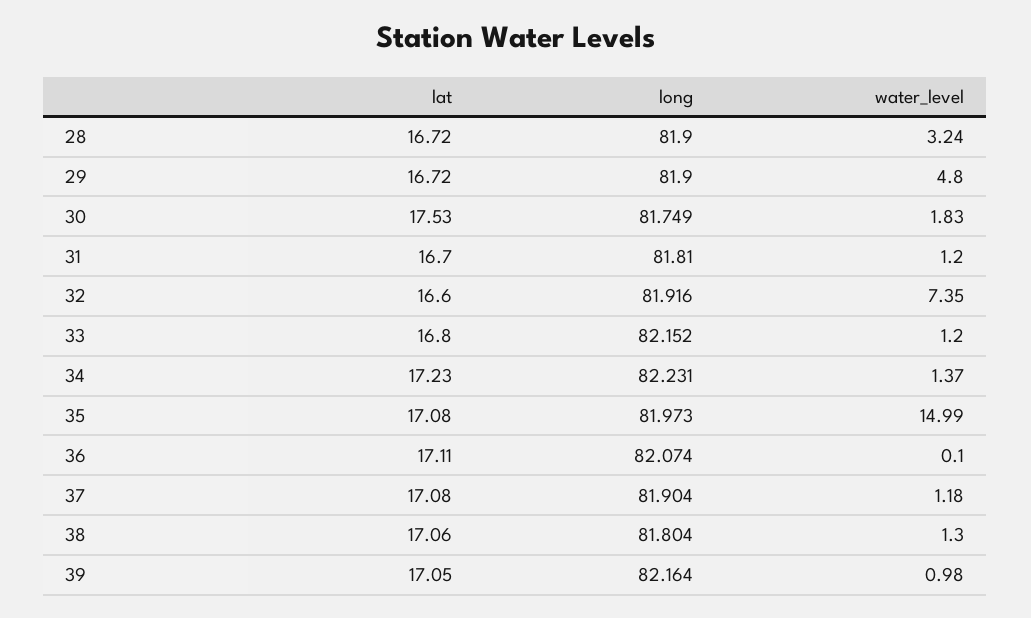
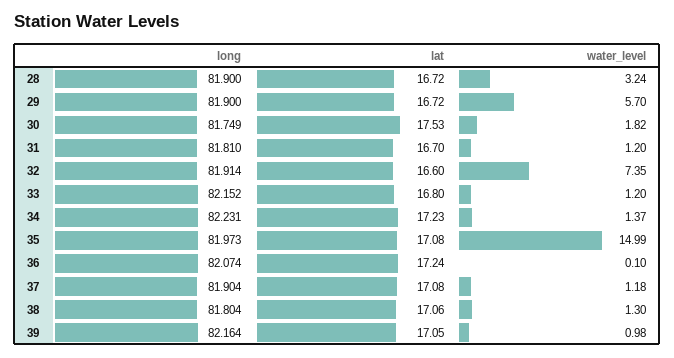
  {
    "lat": {
      "28": 16.72,
      "29": 16.72,
      "30": 17.53,
      "31": 16.7,
      "32": 16.6,
      "33": 16.8,
      "34": 17.23,
      "35": 17.08,
-     "36": 17.11,
+     "36": 17.24,
      "37": 17.08,
      "38": 17.06,
      "39": 17.05
    },
    "long": {
      "28": 81.9,
      "29": 81.9,
      "30": 81.749,
      "31": 81.81,
-     "32": 81.916,
+     "32": 81.914,
      "33": 82.152,
      "34": 82.231,
      "35": 81.973,
      "36": 82.074,
      "37": 81.904,
      "38": 81.804,
      "39": 82.164
    },
    "water_level": {
      "28": 3.24,
-     "29": 4.8,
+     "29": 5.7,
-     "30": 1.83,
+     "30": 1.82,
      "31": 1.2,
      "32": 7.35,
      "33": 1.2,
      "34": 1.37,
      "35": 14.99,
      "36": 0.1,
      "37": 1.18,
      "38": 1.3,
      "39": 0.98
    }
  }

